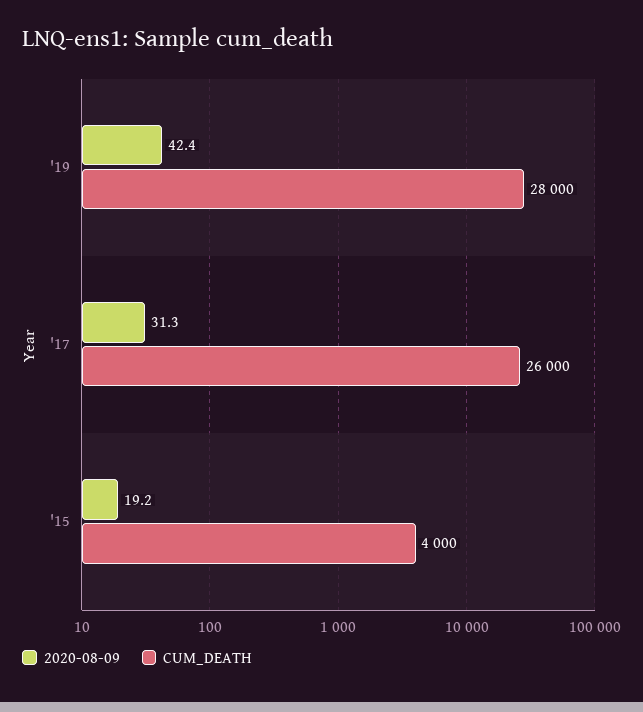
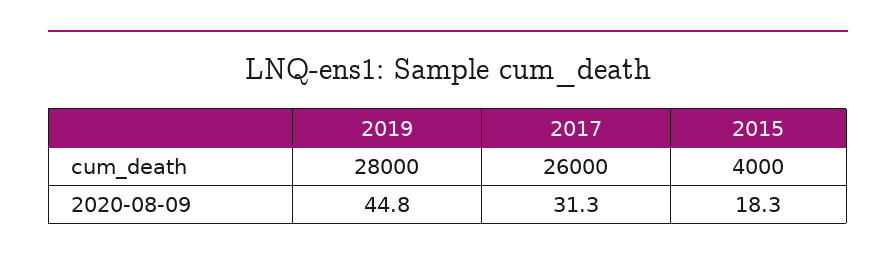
  {
    "2020-08-09": {
-     "'19": 42.4,
+     "'19": 44.8,
      "'17": 31.3,
-     "'15": 19.2
+     "'15": 18.3
    },
    "CUM_DEATH": {
      "'19": 28000,
      "'17": 26000,
      "'15": 4000
    }
  }

